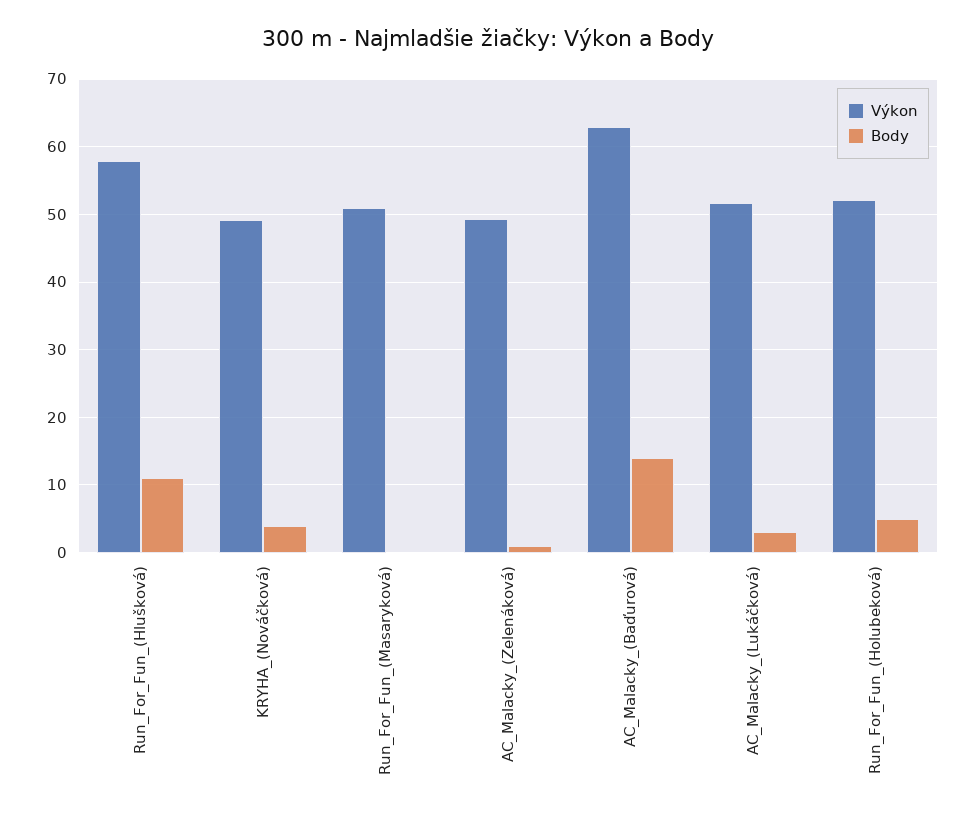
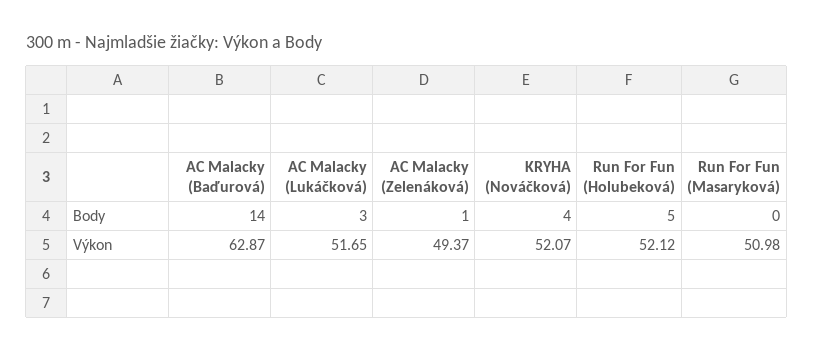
  {
    "Výkon": {
-     "Run_For_Fun_(Hlušková)": 58,
-     "KRYHA_(Nováčková)": 49,
+     "KRYHA_(Nováčková)": 52.07,
      "Run_For_Fun_(Masaryková)": 50.98,
      "AC_Malacky_(Zelenáková)": 49.37,
      "AC_Malacky_(Baďurová)": 62.87,
      "AC_Malacky_(Lukáčková)": 51.65,
      "Run_For_Fun_(Holubeková)": 52.12
    },
    "Body": {
-     "Run_For_Fun_(Hlušková)": 11,
      "KRYHA_(Nováčková)": 4,
      "Run_For_Fun_(Masaryková)": 0,
      "AC_Malacky_(Zelenáková)": 1,
      "AC_Malacky_(Baďurová)": 14,
      "AC_Malacky_(Lukáčková)": 3,
      "Run_For_Fun_(Holubeková)": 5
    }
  }

